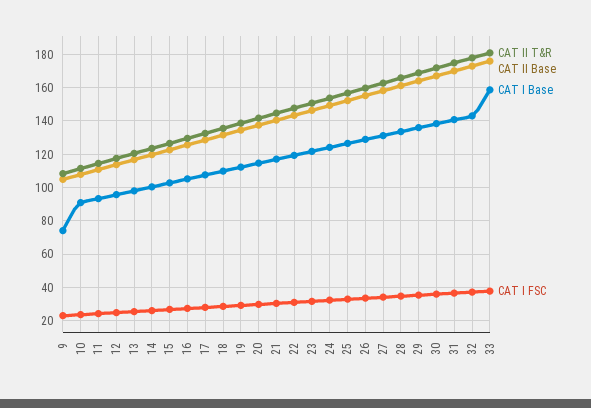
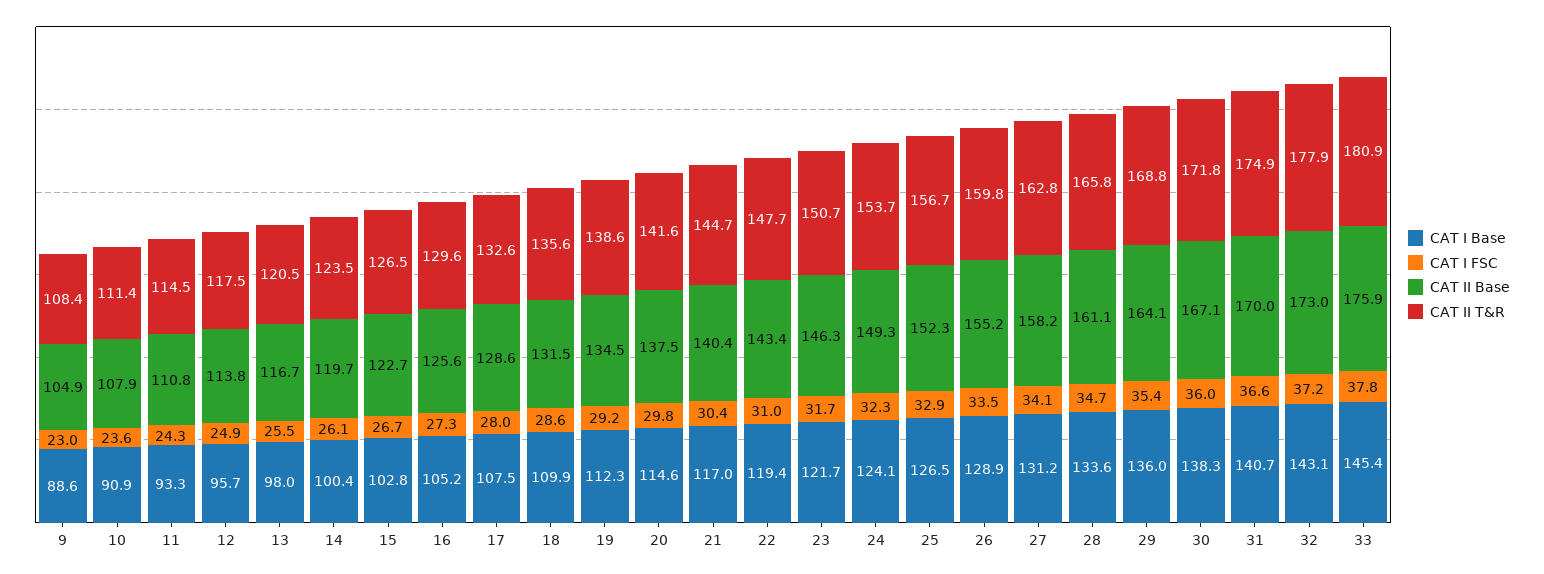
  {
    "CAT II T&R": {
      "9": 108.4,
      "10": 111.4,
      "11": 114.5,
      "12": 117.5,
      "13": 120.5,
      "14": 123.5,
      "15": 126.5,
      "16": 129.6,
      "17": 132.6,
      "18": 135.6,
      "19": 138.6,
      "20": 141.6,
      "21": 144.7,
      "22": 147.7,
      "23": 150.7,
      "24": 153.7,
      "25": 156.7,
      "26": 159.8,
      "27": 162.8,
      "28": 165.8,
      "29": 168.8,
      "30": 171.8,
      "31": 174.9,
      "32": 177.9,
      "33": 180.9
    },
    "CAT II Base": {
      "9": 104.9,
      "10": 107.9,
      "11": 110.8,
      "12": 113.8,
      "13": 116.7,
      "14": 119.7,
      "15": 122.7,
      "16": 125.6,
      "17": 128.6,
      "18": 131.5,
      "19": 134.5,
      "20": 137.5,
      "21": 140.4,
      "22": 143.4,
      "23": 146.3,
      "24": 149.3,
      "25": 152.3,
      "26": 155.2,
      "27": 158.2,
      "28": 161.1,
      "29": 164.1,
      "30": 167.1,
      "31": 170,
      "32": 173,
      "33": 175.9
    },
    "CAT I Base": {
-     "9": 75,
+     "9": 88.6,
      "10": 90.9,
      "11": 93.3,
      "12": 95.7,
      "13": 98,
      "14": 100.4,
      "15": 102.8,
      "16": 105.2,
      "17": 107.5,
      "18": 109.9,
      "19": 112.3,
      "20": 114.6,
      "21": 117,
      "22": 119.4,
      "23": 121.7,
      "24": 124.1,
      "25": 126.5,
      "26": 128.9,
      "27": 131.2,
      "28": 133.6,
      "29": 136,
      "30": 138.3,
      "31": 140.7,
      "32": 143.1,
-     "33": 160
+     "33": 145.4
    },
    "CAT I FSC": {
      "9": 23,
      "10": 23.6,
      "11": 24.3,
      "12": 24.9,
      "13": 25.5,
      "14": 26.1,
      "15": 26.7,
      "16": 27.3,
      "17": 28,
      "18": 28.6,
      "19": 29.2,
      "20": 29.8,
      "21": 30.4,
      "22": 31,
      "23": 31.7,
      "24": 32.3,
      "25": 32.9,
      "26": 33.5,
      "27": 34.1,
      "28": 34.7,
      "29": 35.4,
      "30": 36,
      "31": 36.6,
      "32": 37.2,
      "33": 37.8
    }
  }

